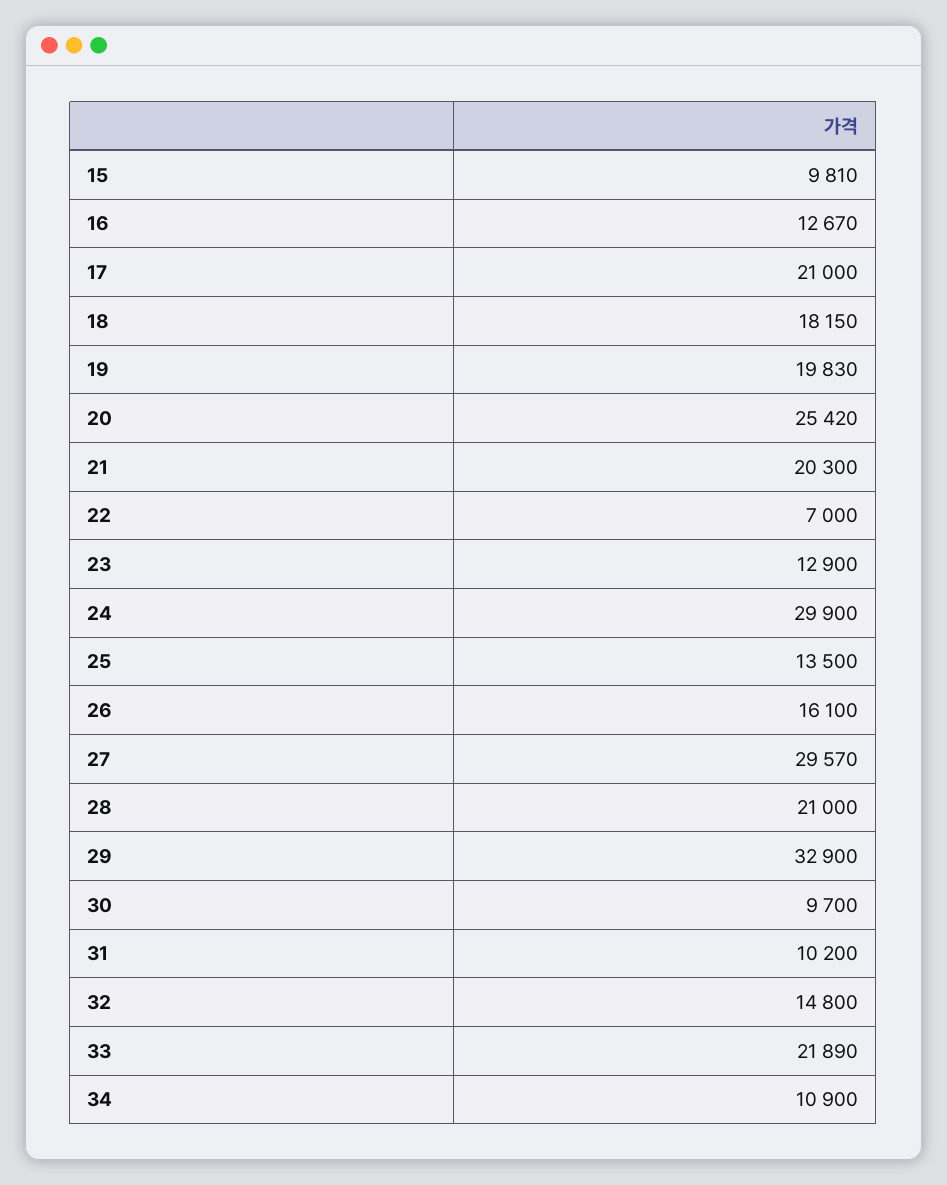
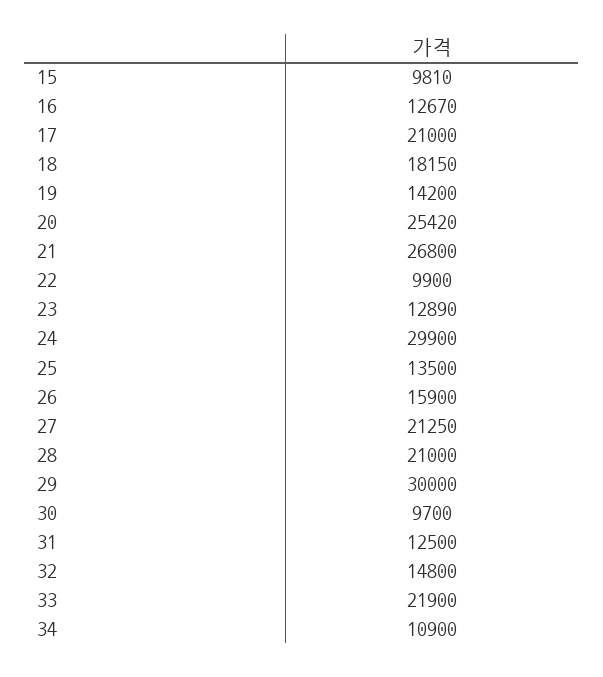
  {
    "15": 9810,
    "16": 12670,
    "17": 21000,
    "18": 18150,
-   "19": 19830,
+   "19": 14200,
    "20": 25420,
-   "21": 20300,
+   "21": 26800,
-   "22": 7000,
+   "22": 9900,
-   "23": 12900,
+   "23": 12890,
    "24": 29900,
    "25": 13500,
-   "26": 16100,
+   "26": 15900,
-   "27": 29570,
+   "27": 21250,
    "28": 21000,
-   "29": 32900,
+   "29": 30000,
    "30": 9700,
-   "31": 10200,
+   "31": 12500,
    "32": 14800,
-   "33": 21890,
+   "33": 21900,
    "34": 10900
  }

